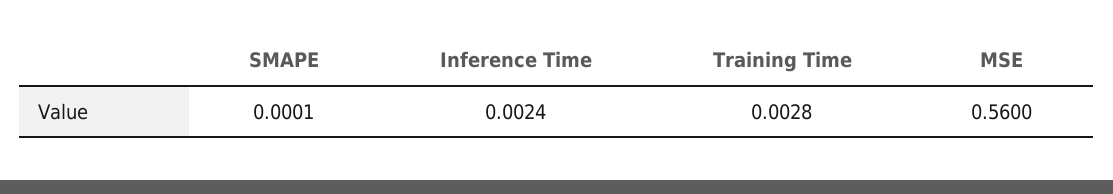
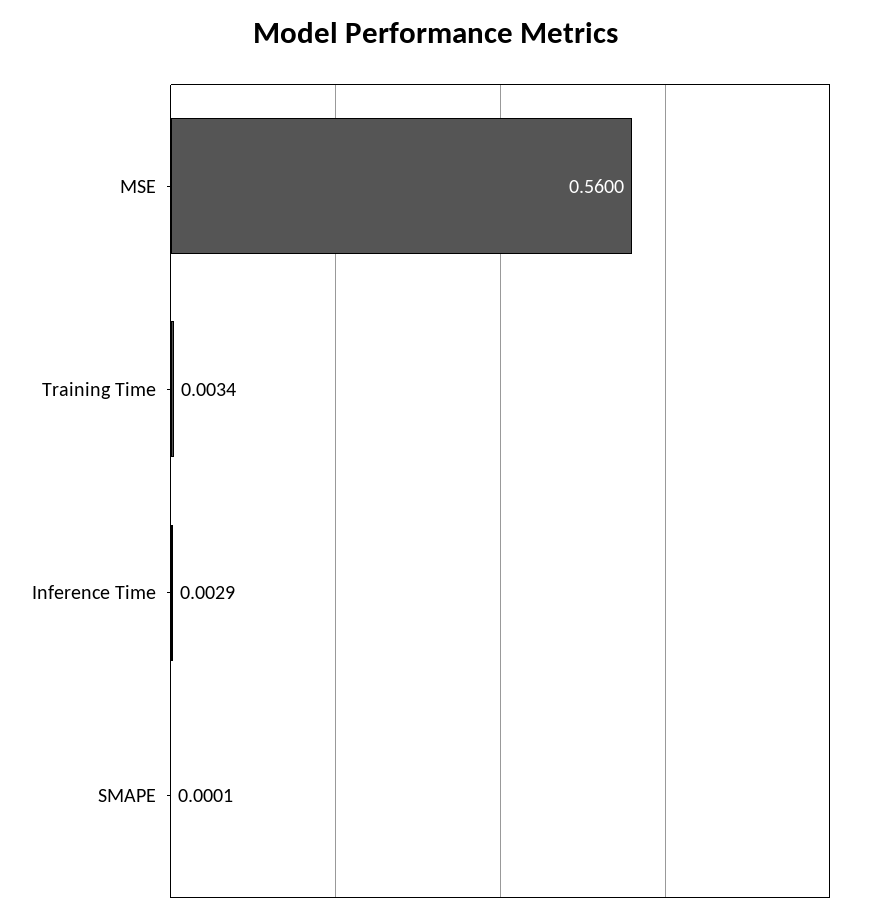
  {
    "SMAPE": 0.0001,
-   "Inference Time": 0.0024,
+   "Inference Time": 0.0029,
-   "Training Time": 0.0028,
+   "Training Time": 0.0034,
    "MSE": 0.56
  }

